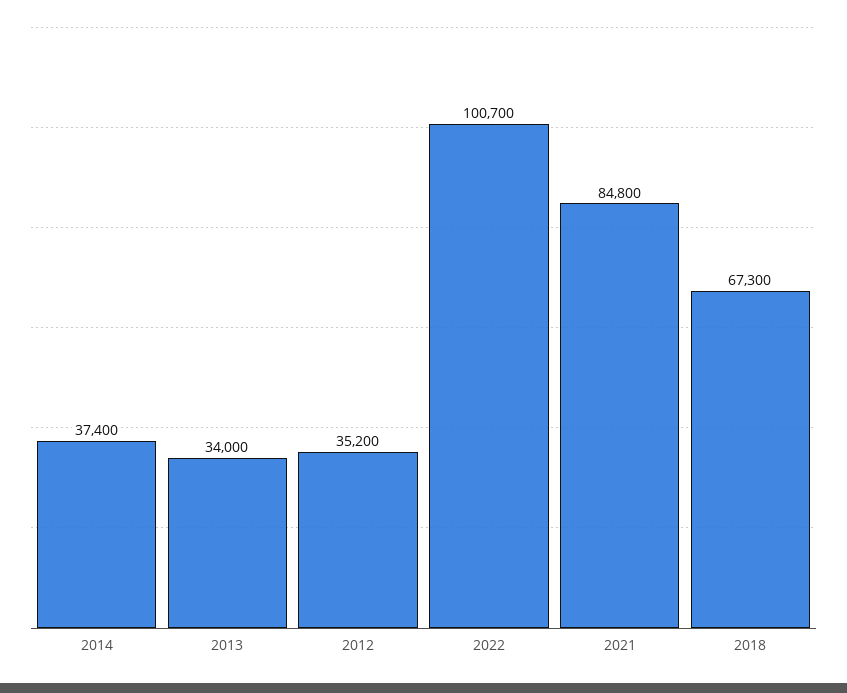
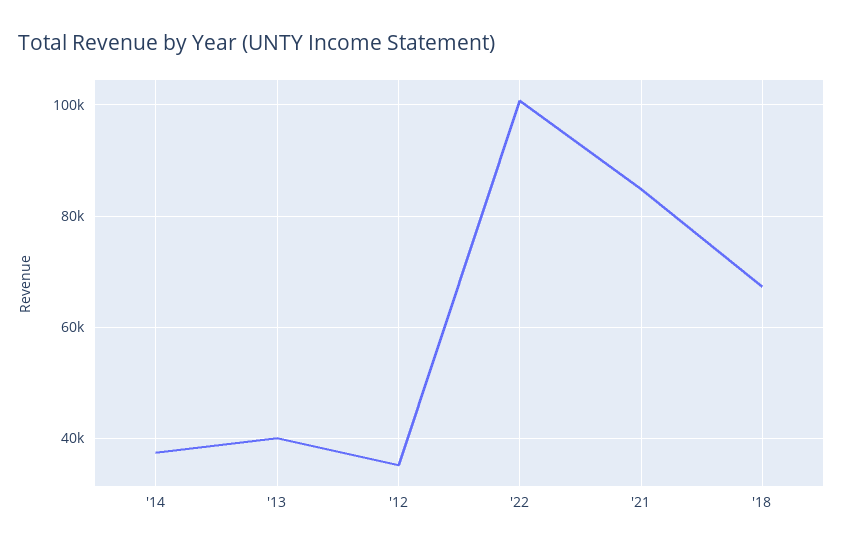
  {
    "2014": 37400,
-   "2013": 34000,
+   "2013": 40000,
    "2012": 35200,
    "2022": 100700,
    "2021": 84800,
    "2018": 67300
  }

